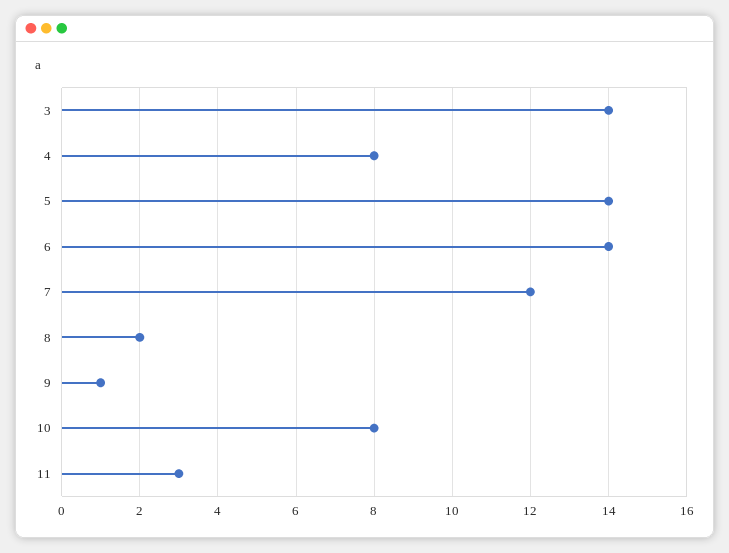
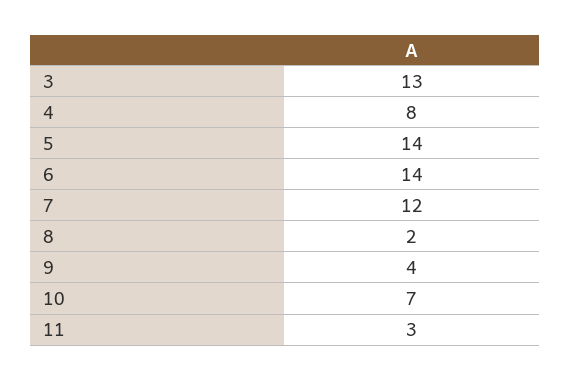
  {
-   "3": 14,
+   "3": 13,
    "4": 8,
    "5": 14,
    "6": 14,
    "7": 12,
    "8": 2,
-   "9": 1,
+   "9": 4,
-   "10": 8,
+   "10": 7,
    "11": 3
  }

